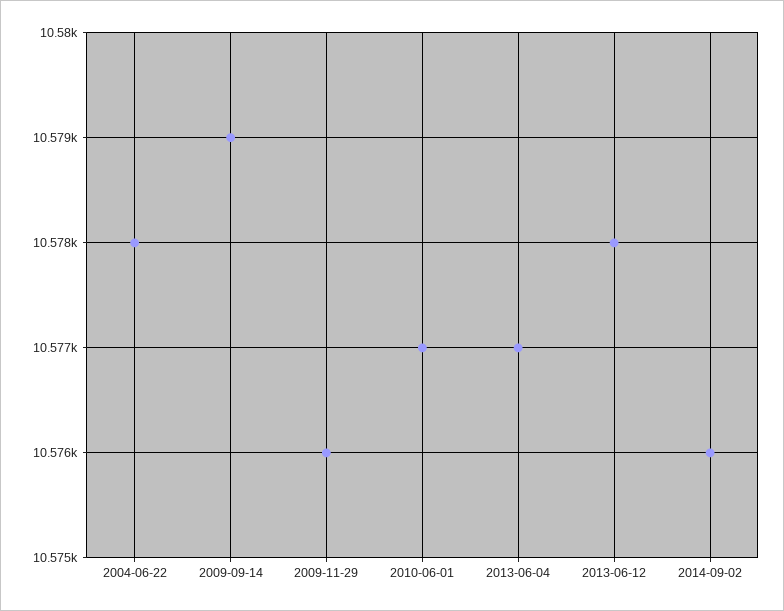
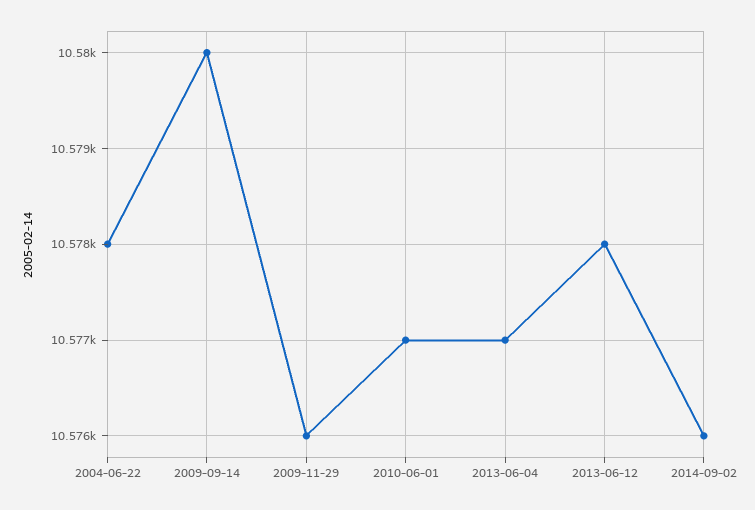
  {
    "2004-06-22": 10578,
-   "2009-09-14": 10579,
+   "2009-09-14": 10580,
    "2009-11-29": 10576,
    "2010-06-01": 10577,
    "2013-06-04": 10577,
    "2013-06-12": 10578,
    "2014-09-02": 10576
  }

